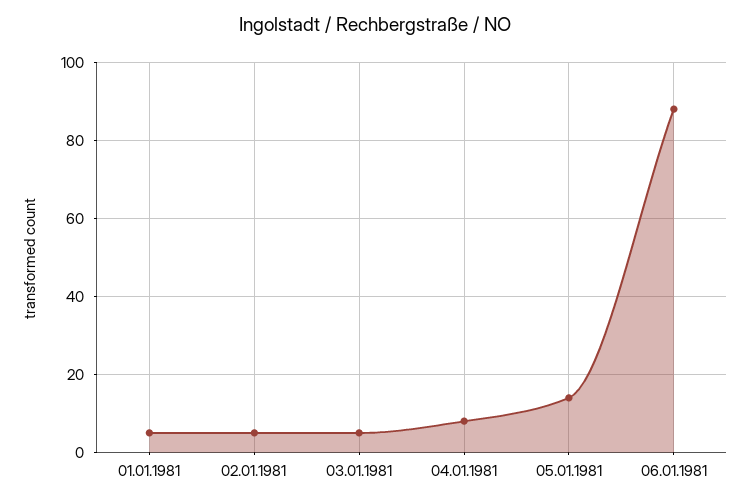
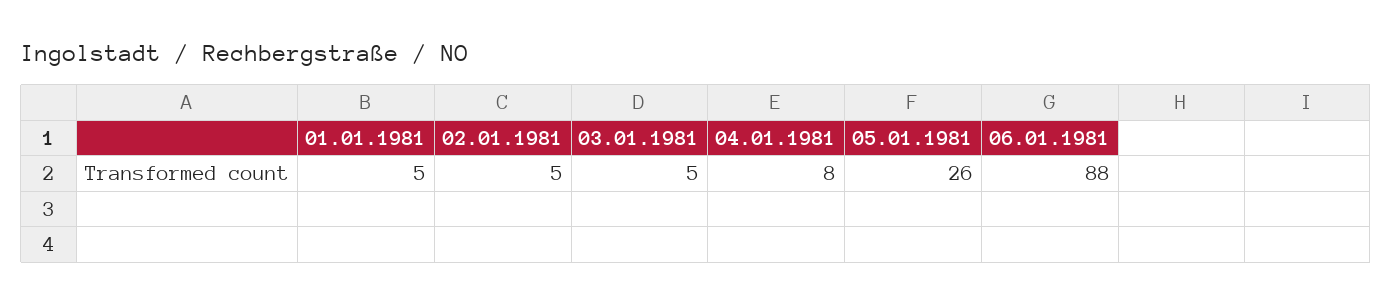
  {
    "01.01.1981": 5,
    "02.01.1981": 5,
    "03.01.1981": 5,
    "04.01.1981": 8,
-   "05.01.1981": 15,
+   "05.01.1981": 26,
    "06.01.1981": 88
  }

